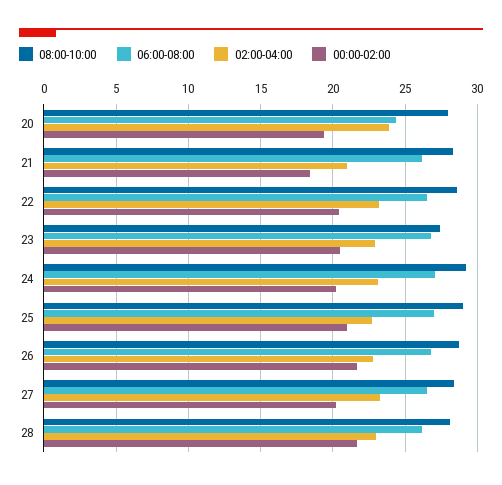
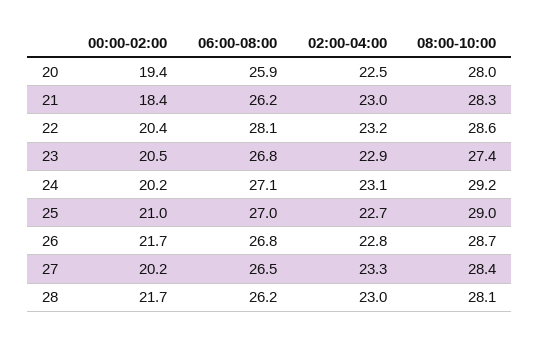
  {
    "08:00-10:00": {
      "20": 28,
      "21": 28.3,
      "22": 28.6,
      "23": 27.4,
      "24": 29.2,
      "25": 29,
      "26": 28.7,
      "27": 28.4,
      "28": 28.1
    },
    "06:00-08:00": {
-     "20": 24.5,
+     "20": 25.9,
      "21": 26.2,
-     "22": 26.5,
+     "22": 28.1,
      "23": 26.8,
      "24": 27.1,
      "25": 27,
      "26": 26.8,
      "27": 26.5,
      "28": 26.2
    },
    "02:00-04:00": {
-     "20": 24,
+     "20": 22.5,
-     "21": 21,
+     "21": 23,
      "22": 23.2,
      "23": 22.9,
      "24": 23.1,
      "25": 22.7,
      "26": 22.8,
      "27": 23.3,
      "28": 23
    },
    "00:00-02:00": {
      "20": 19.4,
      "21": 18.4,
      "22": 20.4,
      "23": 20.5,
      "24": 20.2,
      "25": 21,
      "26": 21.7,
      "27": 20.2,
      "28": 21.7
    }
  }

